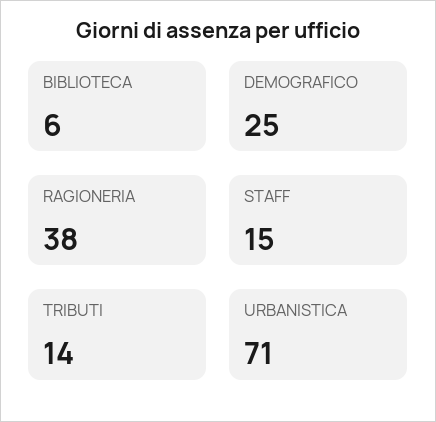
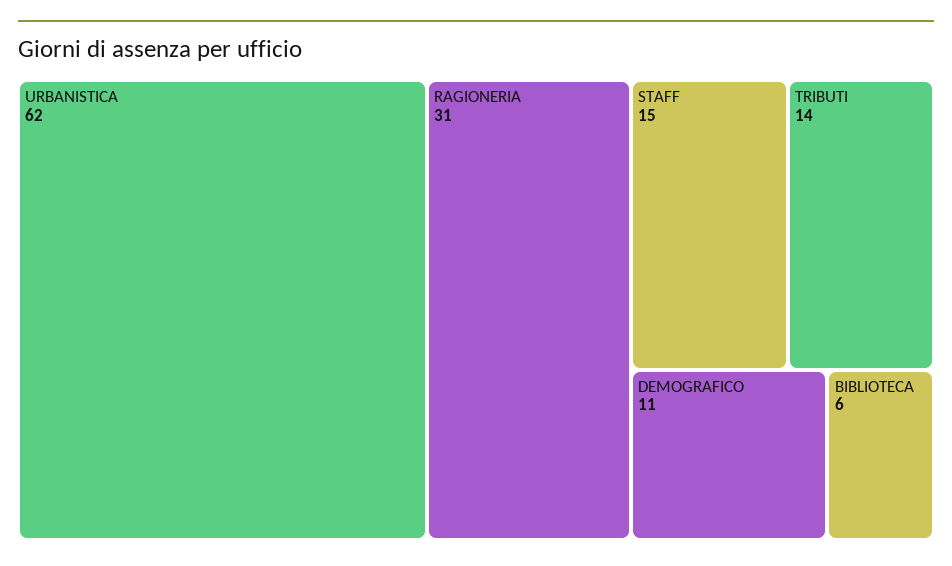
  {
    "BIBLIOTECA": 6,
-   "DEMOGRAFICO": 25,
+   "DEMOGRAFICO": 11,
-   "RAGIONERIA": 38,
+   "RAGIONERIA": 31,
    "STAFF": 15,
    "TRIBUTI": 14,
-   "URBANISTICA": 71
+   "URBANISTICA": 62
  }

